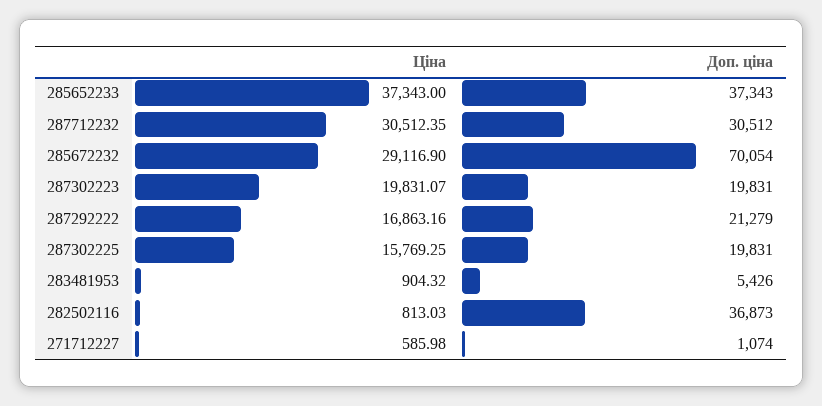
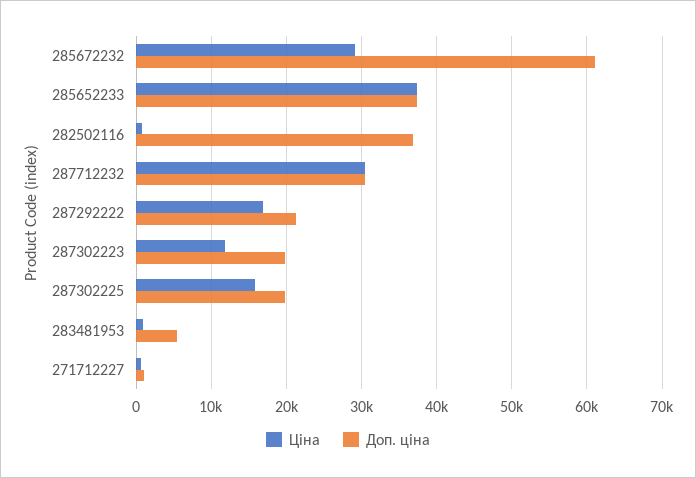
  {
    "Ціна": {
      "285652233": 37343,
      "287712232": 30512.35,
      "285672232": 29116.9,
-     "287302223": 19831.07,
+     "287302223": 12000,
      "287292222": 16863.16,
      "287302225": 15769.25,
      "283481953": 904.32,
      "282502116": 813.03,
      "271712227": 585.98
    },
    "Доп. ціна": {
      "285652233": 37343,
      "287712232": 30512,
-     "285672232": 70054,
+     "285672232": 61000,
      "287302223": 19831,
      "287292222": 21279,
      "287302225": 19831,
      "283481953": 5426,
      "282502116": 36873,
      "271712227": 1074
    }
  }

